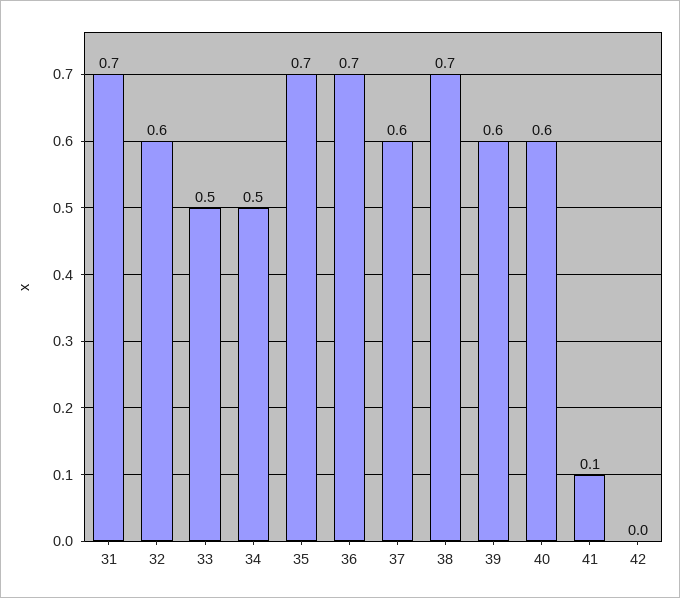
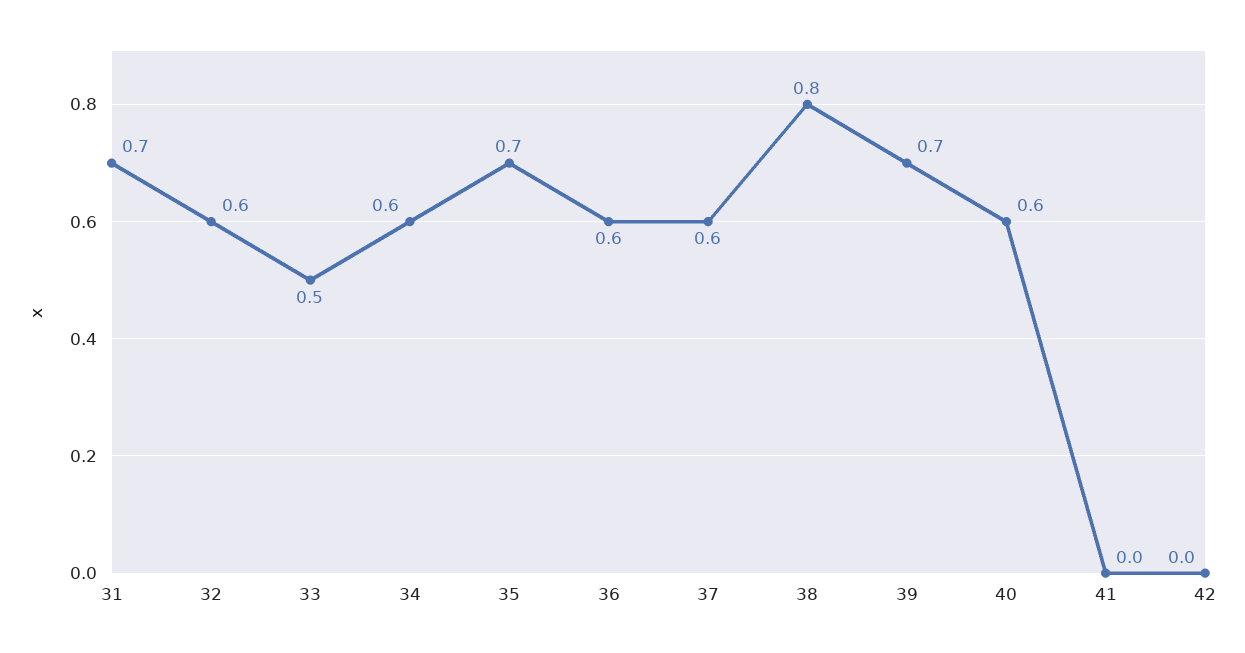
  {
    "31": 0.7,
    "32": 0.6,
    "33": 0.5,
-   "34": 0.5,
+   "34": 0.6,
    "35": 0.7,
-   "36": 0.7,
+   "36": 0.6,
    "37": 0.6,
-   "38": 0.7,
+   "38": 0.8,
-   "39": 0.6,
+   "39": 0.7,
    "40": 0.6,
-   "41": 0.1,
+   "41": 0,
    "42": 0
  }

